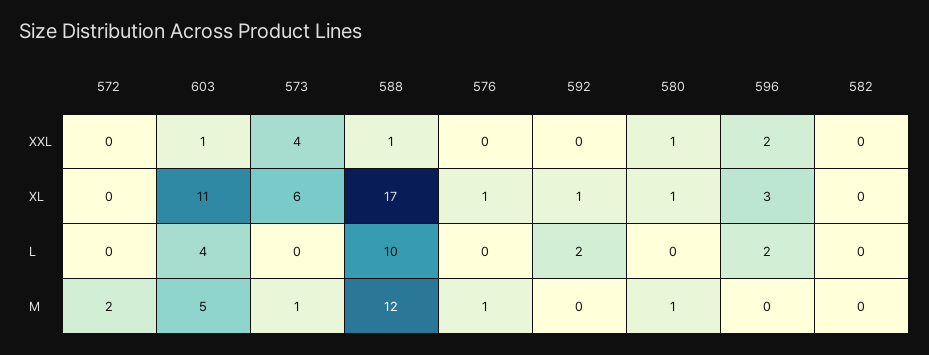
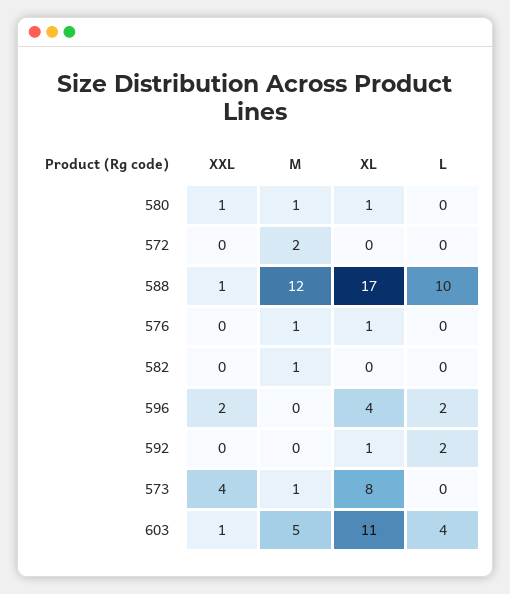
  {
    "572": {
      "XXL": 0,
      "XL": 0,
      "L": 0,
      "M": 2
    },
    "603": {
      "XXL": 1,
      "XL": 11,
      "L": 4,
      "M": 5
    },
    "573": {
      "XXL": 4,
-     "XL": 6,
+     "XL": 8,
      "L": 0,
      "M": 1
    },
    "588": {
      "XXL": 1,
      "XL": 17,
      "L": 10,
      "M": 12
    },
    "576": {
      "XXL": 0,
      "XL": 1,
      "L": 0,
      "M": 1
    },
    "592": {
      "XXL": 0,
      "XL": 1,
      "L": 2,
      "M": 0
    },
    "580": {
      "XXL": 1,
      "XL": 1,
      "L": 0,
      "M": 1
    },
    "596": {
      "XXL": 2,
-     "XL": 3,
+     "XL": 4,
      "L": 2,
      "M": 0
    },
    "582": {
      "XXL": 0,
      "XL": 0,
      "L": 0,
-     "M": 0
+     "M": 1
    }
  }

